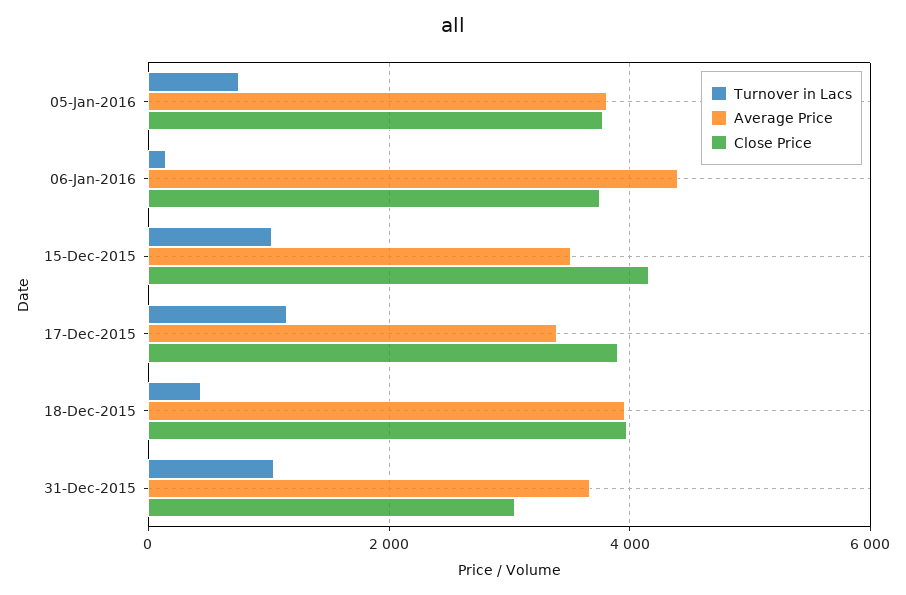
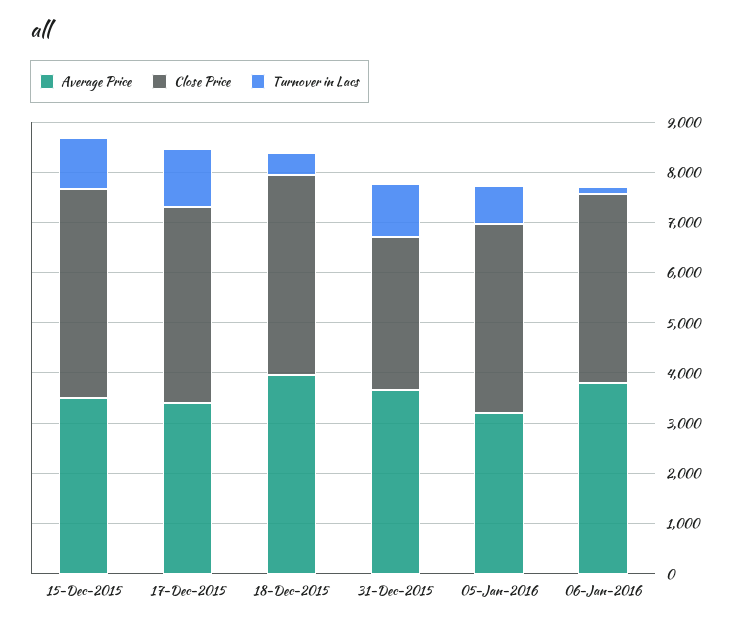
  {
    "Turnover in Lacs": {
      "05-Jan-2016": 800,
      "06-Jan-2016": 200,
      "15-Dec-2015": 1000,
      "17-Dec-2015": 1200,
      "18-Dec-2015": 400,
      "31-Dec-2015": 1000
    },
    "Average Price": {
-     "05-Jan-2016": 3800,
+     "05-Jan-2016": 3200,
-     "06-Jan-2016": 4400,
+     "06-Jan-2016": 3800,
      "15-Dec-2015": 3600,
      "17-Dec-2015": 3400,
      "18-Dec-2015": 4000,
      "31-Dec-2015": 3600
    },
    "Close Price": {
      "05-Jan-2016": 3800,
      "06-Jan-2016": 3800,
      "15-Dec-2015": 4200,
      "17-Dec-2015": 3800,
      "18-Dec-2015": 4000,
      "31-Dec-2015": 3000
    }
  }

